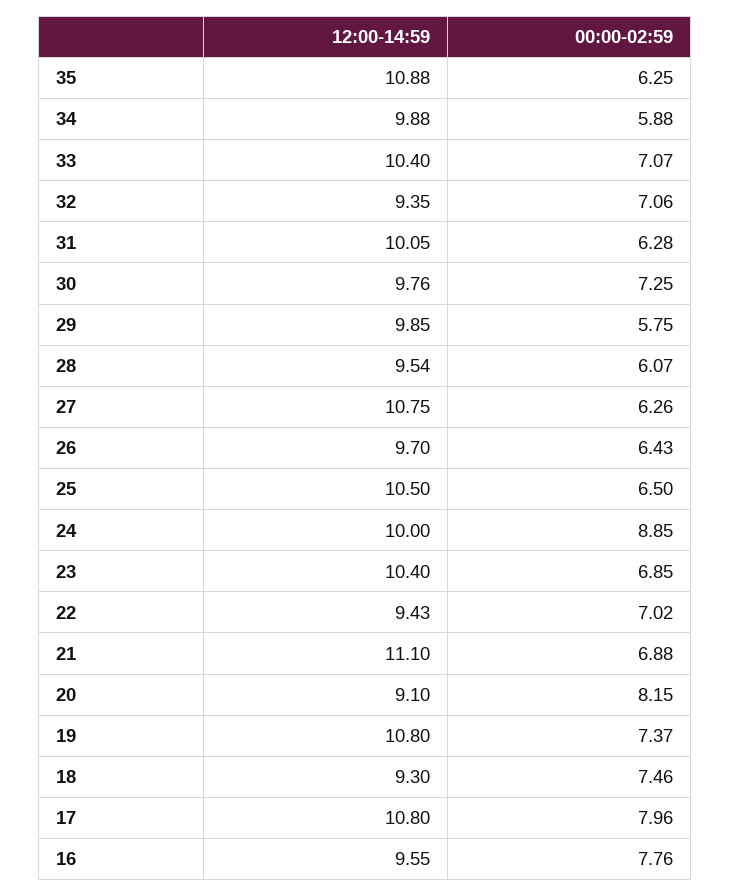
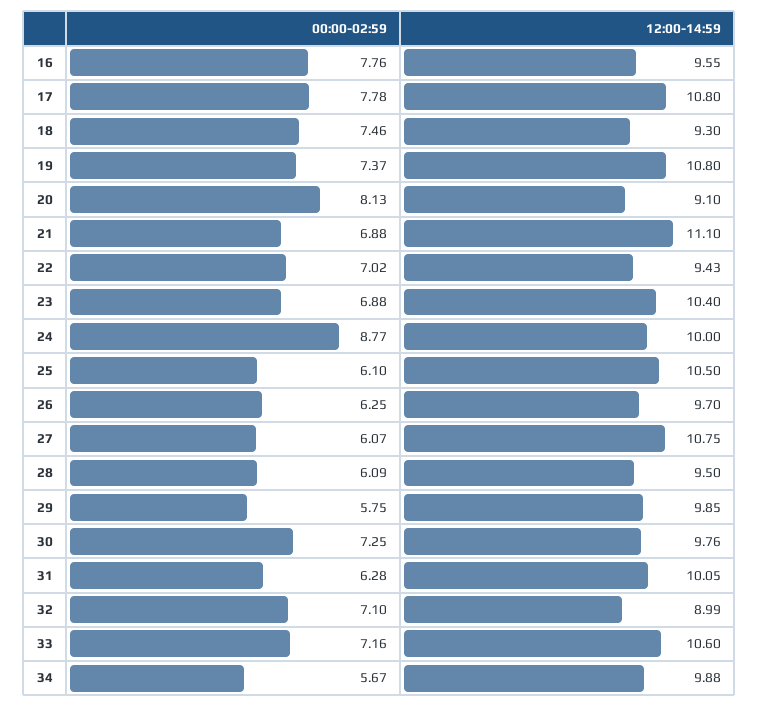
  {
    "12:00-14:59": {
-     "35": 10.88,
      "34": 9.88,
-     "33": 10.4,
+     "33": 10.6,
-     "32": 9.35,
+     "32": 8.99,
      "31": 10.05,
      "30": 9.76,
      "29": 9.85,
-     "28": 9.54,
+     "28": 9.5,
      "27": 10.75,
      "26": 9.7,
      "25": 10.5,
      "24": 10,
      "23": 10.4,
      "22": 9.43,
      "21": 11.1,
      "20": 9.1,
      "19": 10.8,
      "18": 9.3,
      "17": 10.8,
      "16": 9.55
    },
    "00:00-02:59": {
-     "35": 6.25,
-     "34": 5.88,
+     "34": 5.67,
-     "33": 7.07,
+     "33": 7.16,
-     "32": 7.06,
+     "32": 7.1,
      "31": 6.28,
      "30": 7.25,
      "29": 5.75,
-     "28": 6.07,
+     "28": 6.09,
-     "27": 6.26,
+     "27": 6.07,
-     "26": 6.43,
+     "26": 6.25,
-     "25": 6.5,
+     "25": 6.1,
-     "24": 8.85,
+     "24": 8.77,
-     "23": 6.85,
+     "23": 6.88,
      "22": 7.02,
      "21": 6.88,
-     "20": 8.15,
+     "20": 8.13,
      "19": 7.37,
      "18": 7.46,
-     "17": 7.96,
+     "17": 7.78,
      "16": 7.76
    }
  }

